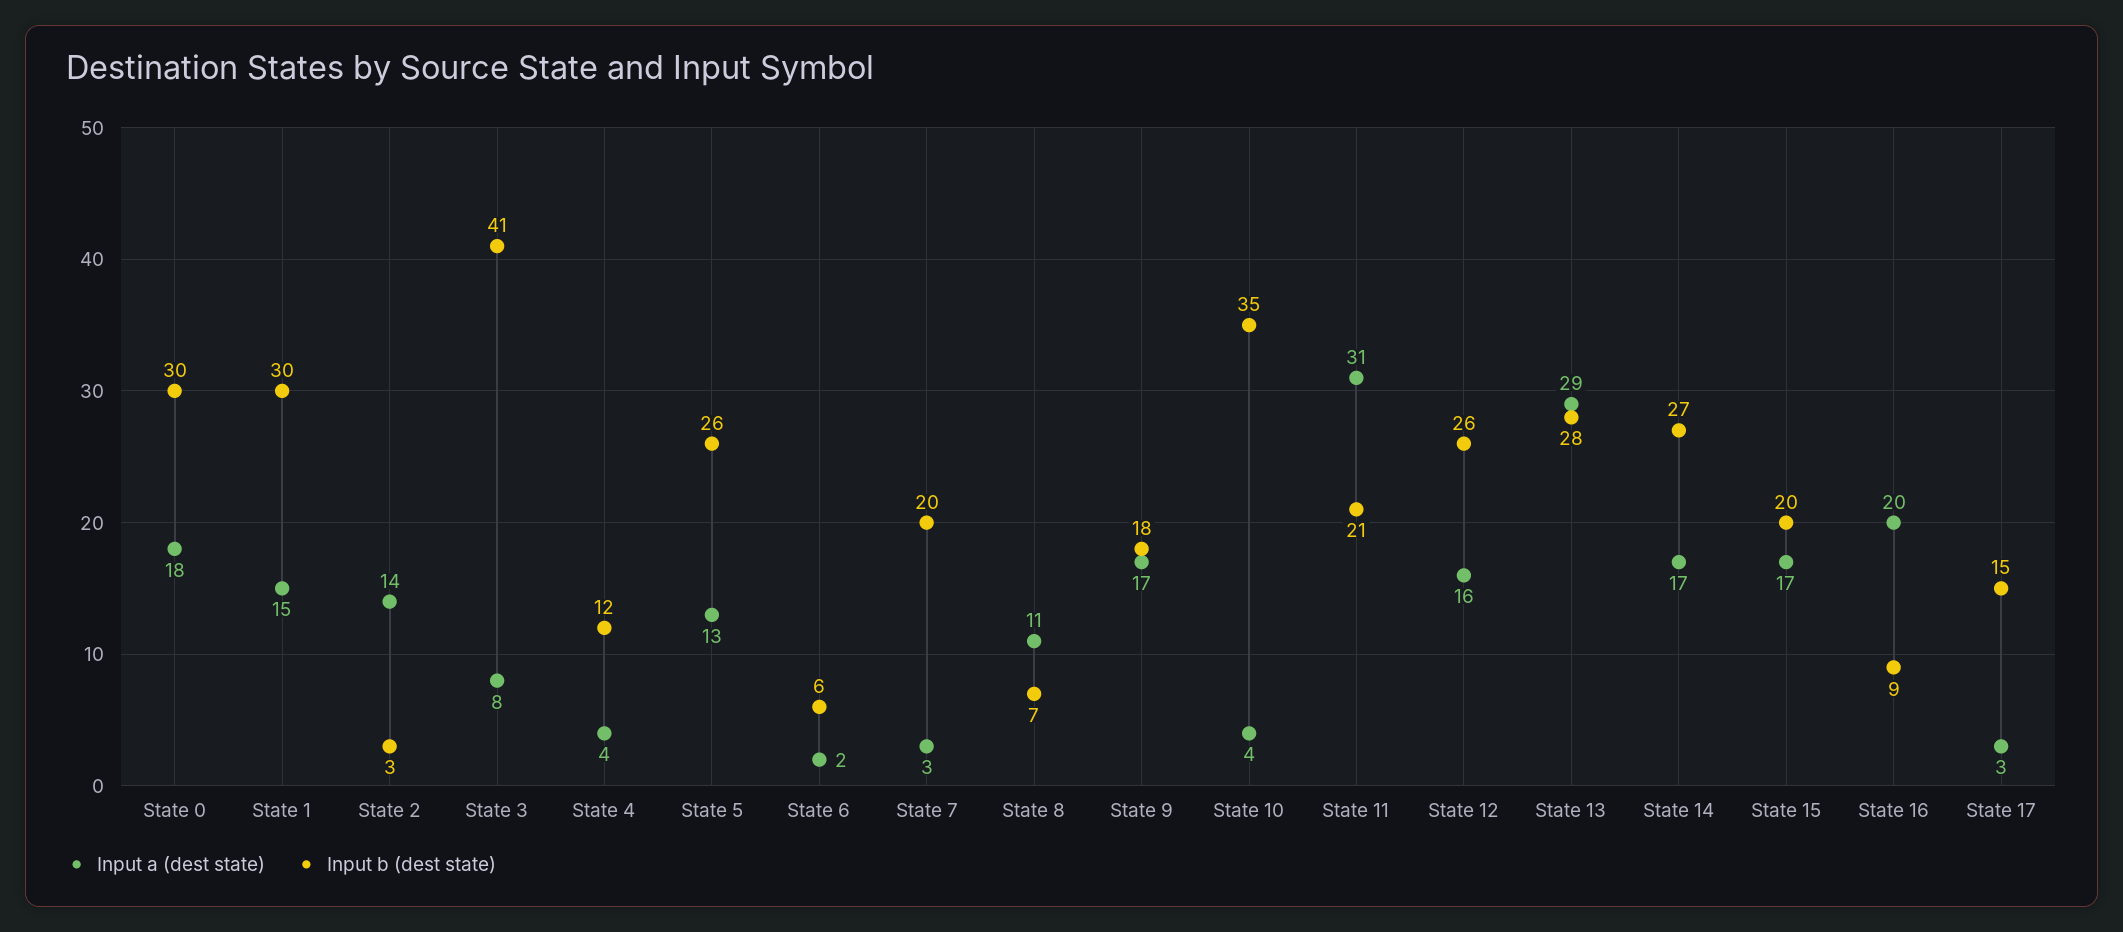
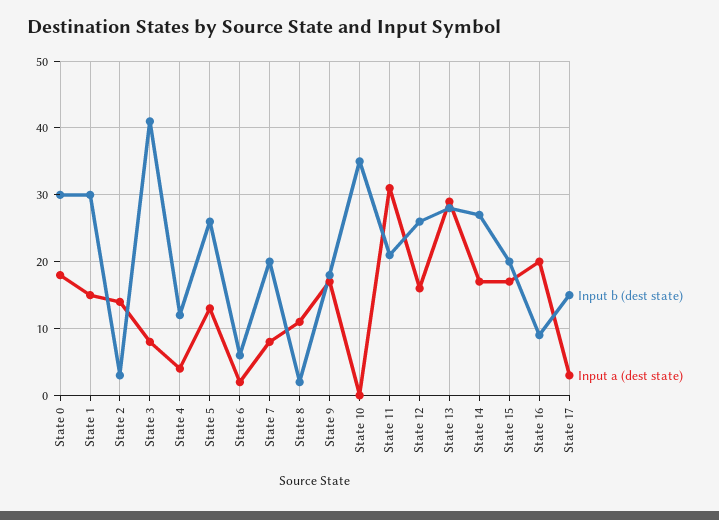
  {
    "Input a (dest state)": {
      "State 0": 18,
      "State 1": 15,
      "State 2": 14,
      "State 3": 8,
      "State 4": 4,
      "State 5": 13,
      "State 6": 2,
-     "State 7": 3,
+     "State 7": 8,
      "State 8": 11,
      "State 9": 17,
-     "State 10": 4,
+     "State 10": 0,
      "State 11": 31,
      "State 12": 16,
      "State 13": 29,
      "State 14": 17,
      "State 15": 17,
      "State 16": 20,
      "State 17": 3
    },
    "Input b (dest state)": {
      "State 0": 30,
      "State 1": 30,
      "State 2": 3,
      "State 3": 41,
      "State 4": 12,
      "State 5": 26,
      "State 6": 6,
      "State 7": 20,
-     "State 8": 7,
+     "State 8": 2,
      "State 9": 18,
      "State 10": 35,
      "State 11": 21,
      "State 12": 26,
      "State 13": 28,
      "State 14": 27,
      "State 15": 20,
      "State 16": 9,
      "State 17": 15
    }
  }

